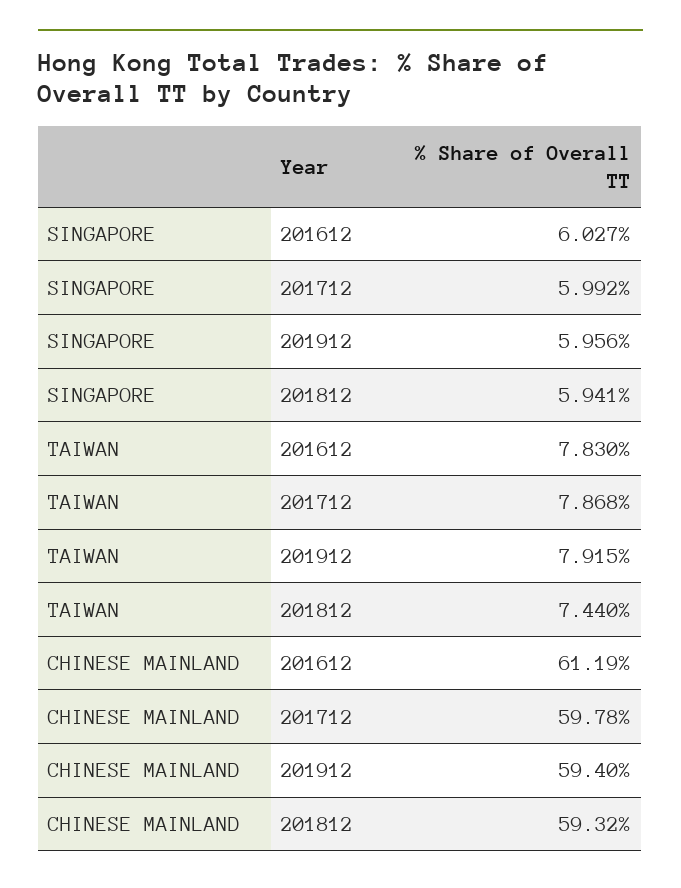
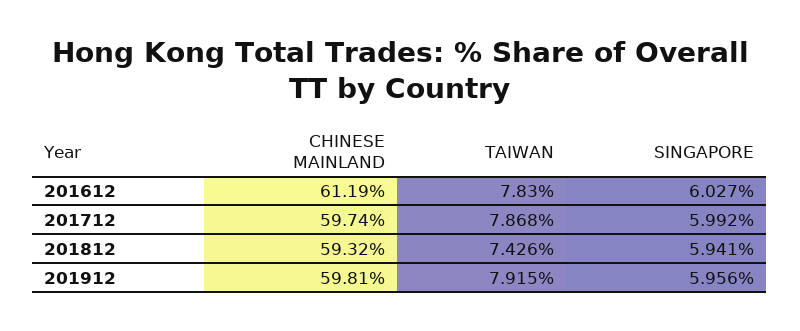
  {
    "SINGAPORE": {
      "201612": 6.027,
      "201712": 5.992,
      "201912": 5.956,
      "201812": 5.941
    },
    "TAIWAN": {
      "201612": 7.83,
      "201712": 7.868,
      "201912": 7.915,
-     "201812": 7.44
+     "201812": 7.426
    },
    "CHINESE MAINLAND": {
      "201612": 61.19,
-     "201712": 59.78,
+     "201712": 59.74,
-     "201912": 59.4,
+     "201912": 59.81,
      "201812": 59.32
    }
  }

